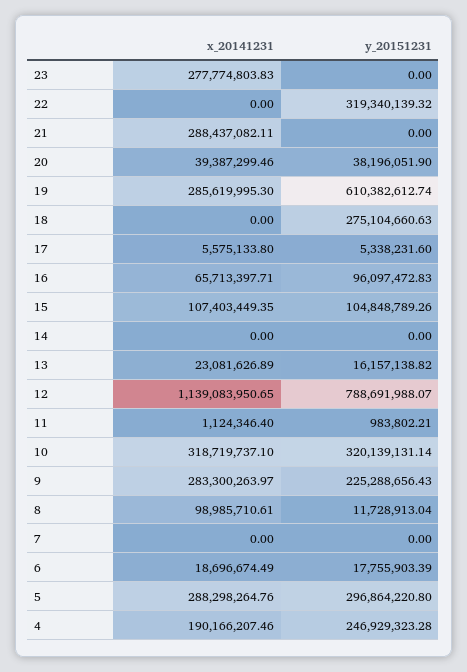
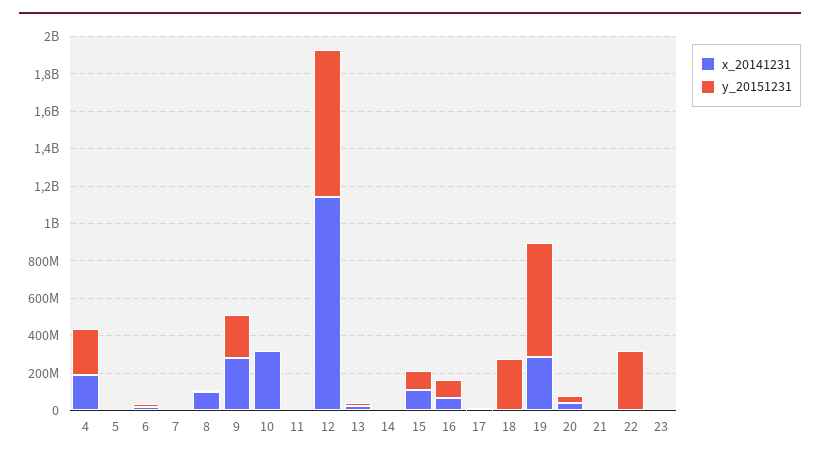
  {
    "x_20141231": {
-     "23": 277774803.83,
+     "23": 0,
      "22": 0,
-     "21": 288437082.11,
+     "21": 0,
      "20": 39387299.46,
      "19": 285619995.3,
      "18": 0,
      "17": 5575133.8,
      "16": 65713397.71,
      "15": 107403449.35,
      "14": 0,
      "13": 23081626.89,
      "12": 1139083950.65,
      "11": 1124346.4,
      "10": 318719737.1,
      "9": 283300263.97,
      "8": 98985710.61,
      "7": 0,
      "6": 18696674.49,
-     "5": 288298264.76,
+     "5": 0,
      "4": 190166207.46
    },
    "y_20151231": {
      "23": 0,
      "22": 319340139.32,
      "21": 0,
      "20": 38196051.9,
      "19": 610382612.74,
      "18": 275104660.63,
      "17": 5338231.6,
      "16": 96097472.83,
      "15": 104848789.26,
      "14": 0,
      "13": 16157138.82,
      "12": 788691988.07,
      "11": 983802.21,
-     "10": 320139131.14,
+     "10": 0,
      "9": 225288656.43,
      "8": 11728913.04,
      "7": 0,
      "6": 17755903.39,
-     "5": 296864220.8,
+     "5": 0,
      "4": 246929323.28
    }
  }

